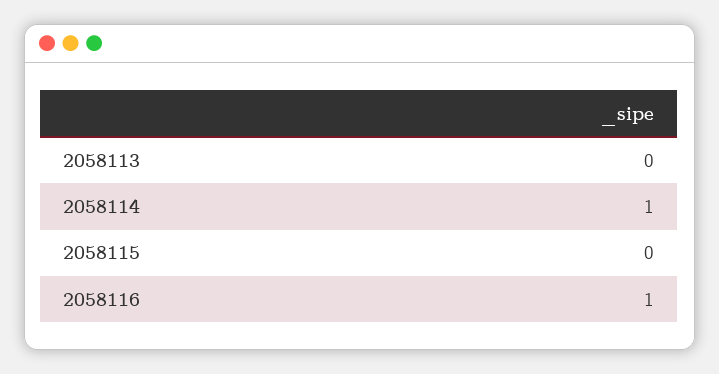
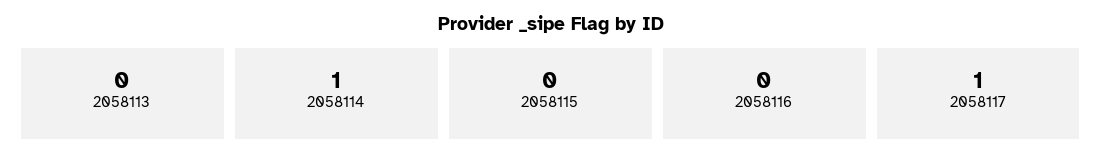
  {
    "2058113": 0,
    "2058114": 1,
    "2058115": 0,
-   "2058116": 1
+   "2058116": 0,
+   "2058117": 1
  }

